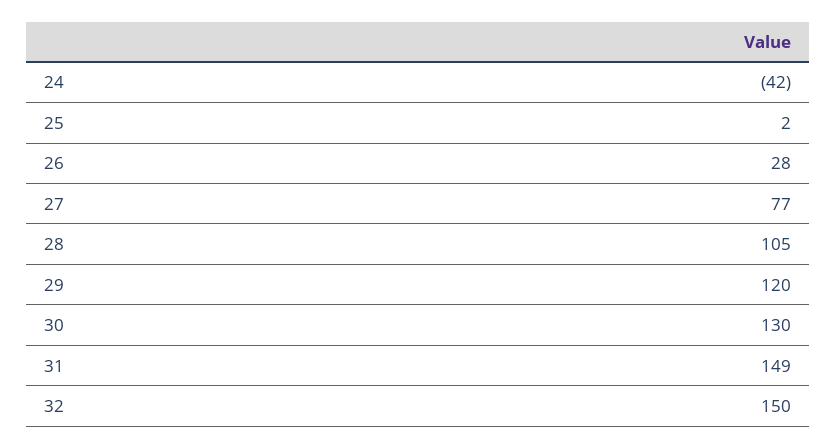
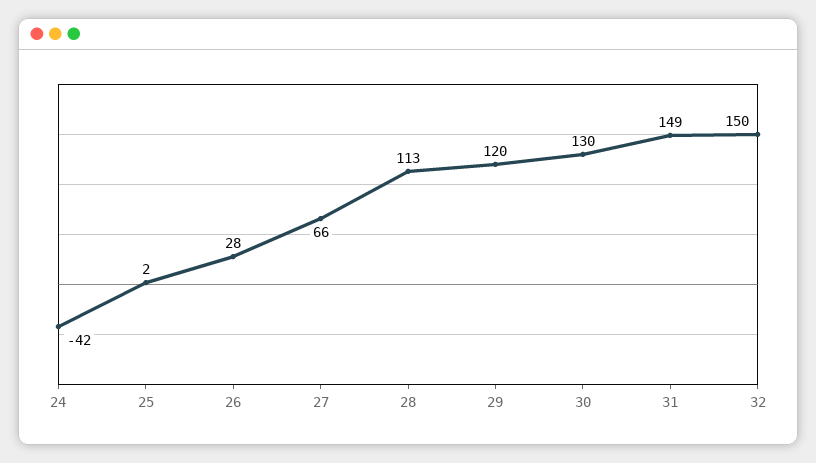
  {
    "24": -42,
    "25": 2,
    "26": 28,
-   "27": 77,
+   "27": 66,
-   "28": 105,
+   "28": 113,
    "29": 120,
    "30": 130,
    "31": 149,
    "32": 150
  }

